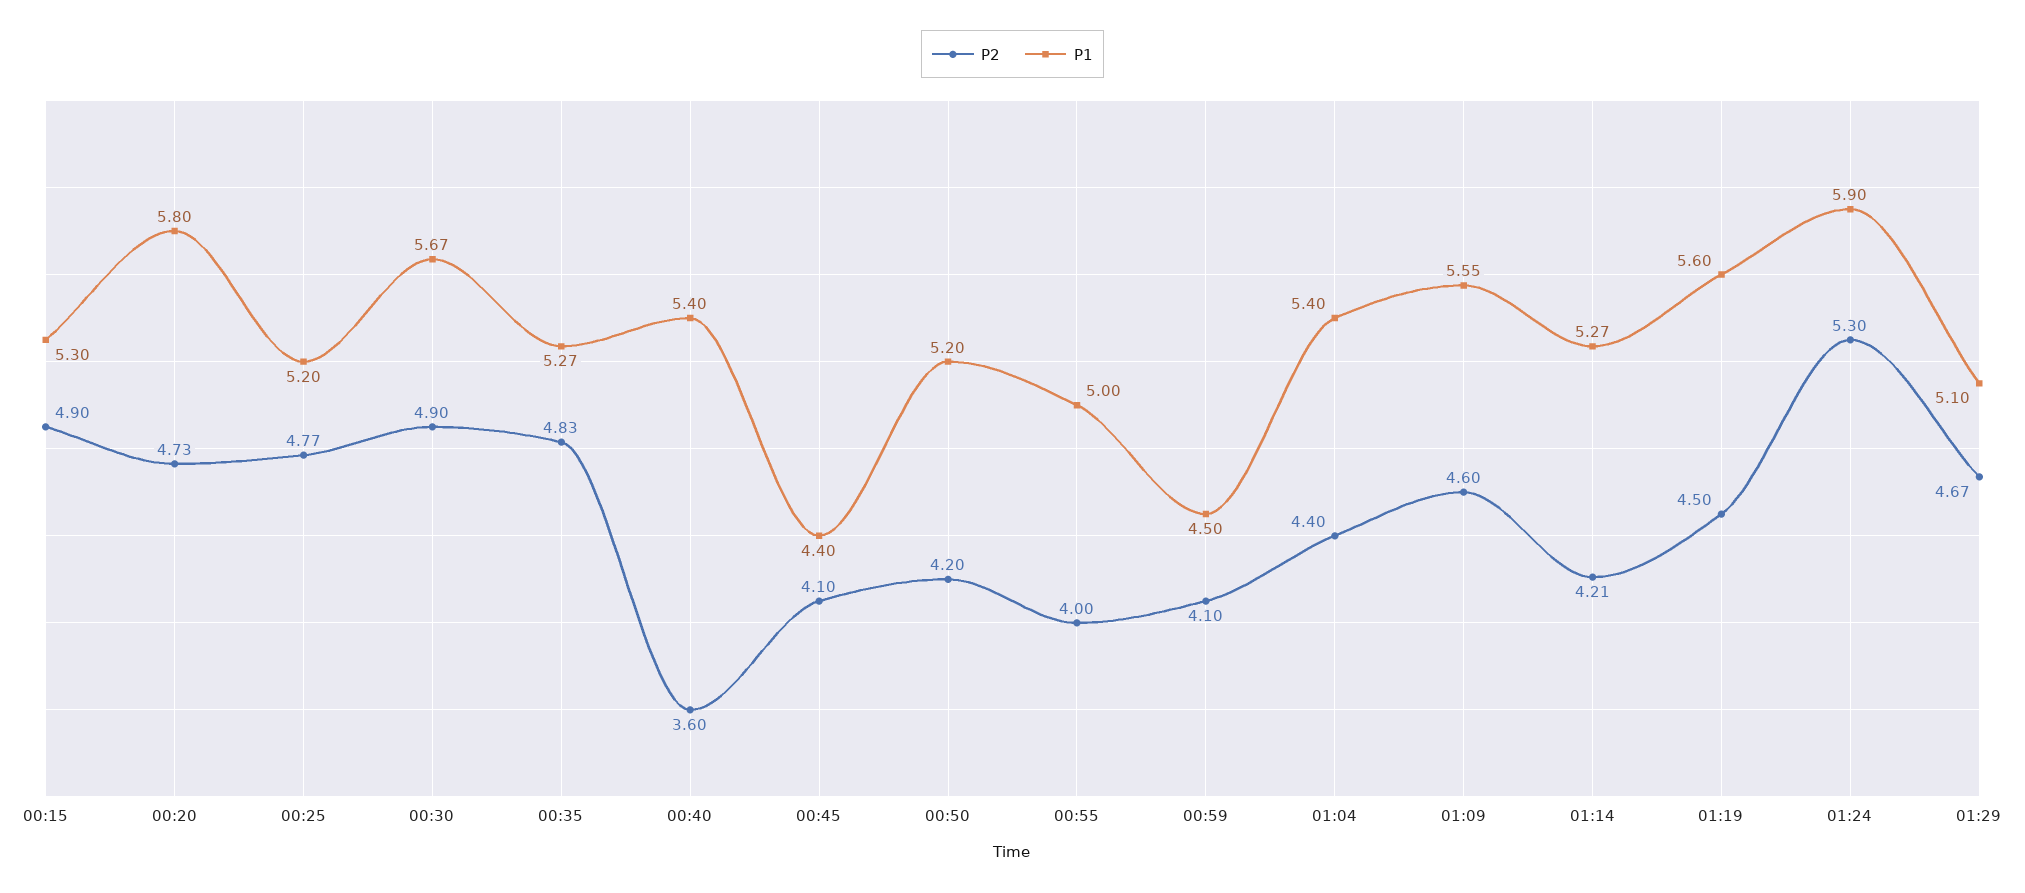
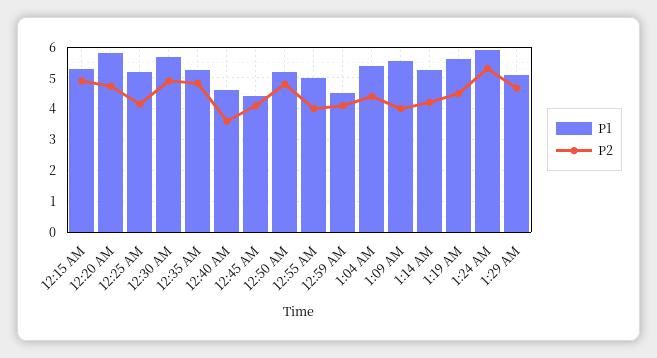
  {
    "P2": {
      "00:15": 4.9,
      "00:20": 4.73,
-     "00:25": 4.77,
+     "00:25": 4.2,
      "00:30": 4.9,
      "00:35": 4.83,
      "00:40": 3.6,
      "00:45": 4.1,
-     "00:50": 4.2,
+     "00:50": 4.8,
      "00:55": 4,
      "00:59": 4.1,
      "01:04": 4.4,
-     "01:09": 4.6,
+     "01:09": 4,
      "01:14": 4.21,
      "01:19": 4.5,
      "01:24": 5.3,
      "01:29": 4.67
    },
    "P1": {
      "00:15": 5.3,
      "00:20": 5.8,
      "00:25": 5.2,
      "00:30": 5.67,
      "00:35": 5.27,
-     "00:40": 5.4,
+     "00:40": 4.6,
      "00:45": 4.4,
      "00:50": 5.2,
      "00:55": 5,
      "00:59": 4.5,
      "01:04": 5.4,
      "01:09": 5.55,
      "01:14": 5.27,
      "01:19": 5.6,
      "01:24": 5.9,
      "01:29": 5.1
    }
  }

